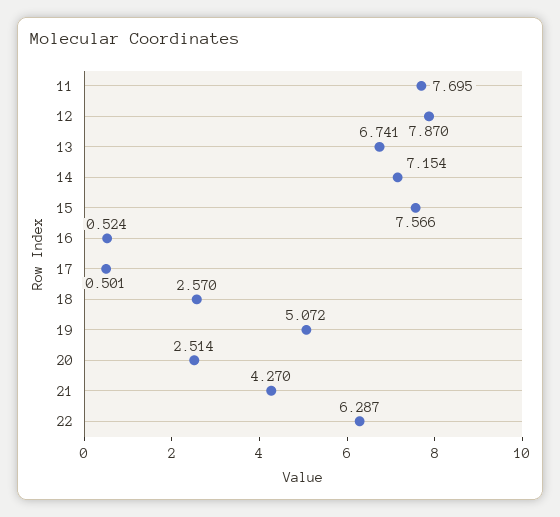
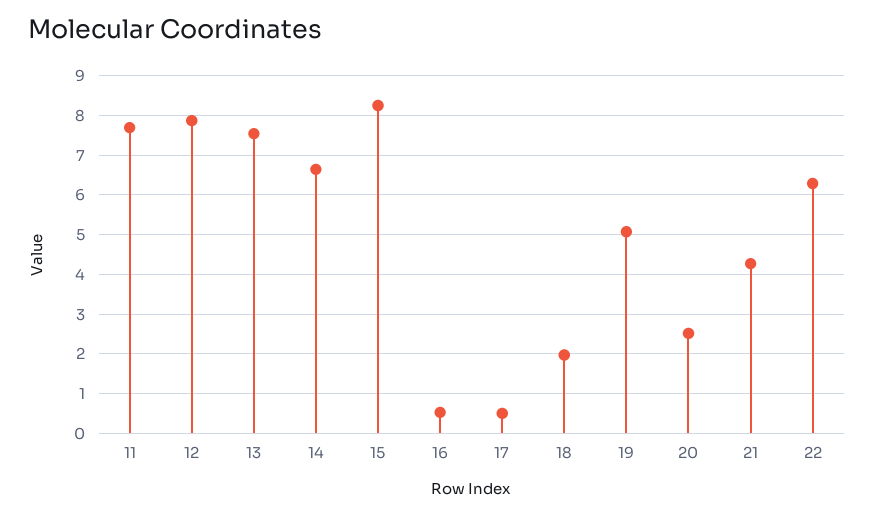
  {
    "11": 7.695,
    "12": 7.87,
-   "13": 6.741,
+   "13": 7.6,
-   "14": 7.154,
+   "14": 6.6,
-   "15": 7.566,
+   "15": 8.2,
    "16": 0.524,
    "17": 0.501,
-   "18": 2.57,
+   "18": 2,
    "19": 5.072,
    "20": 2.514,
    "21": 4.27,
    "22": 6.287
  }

